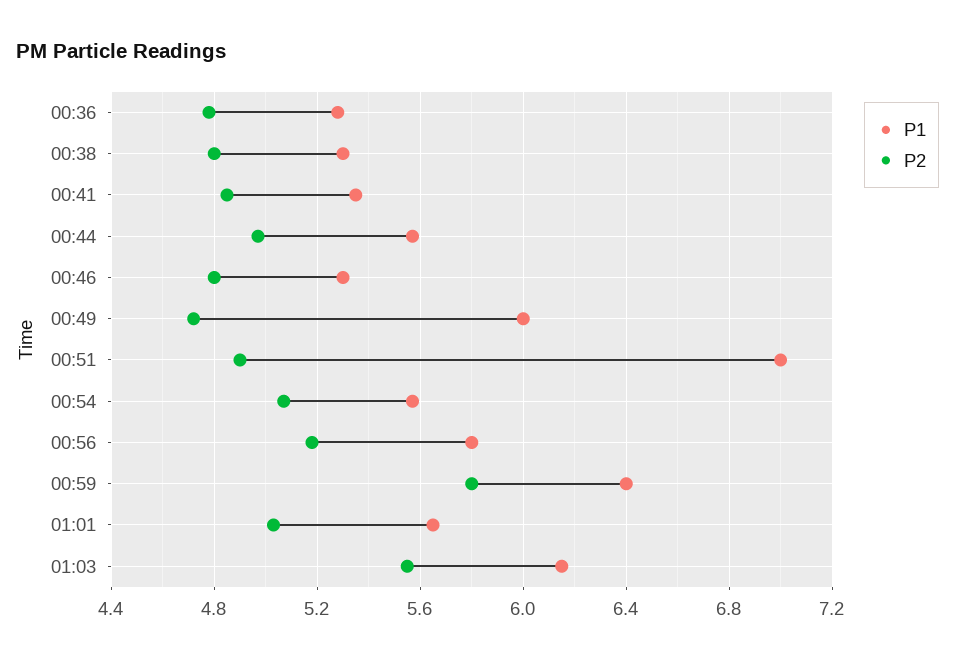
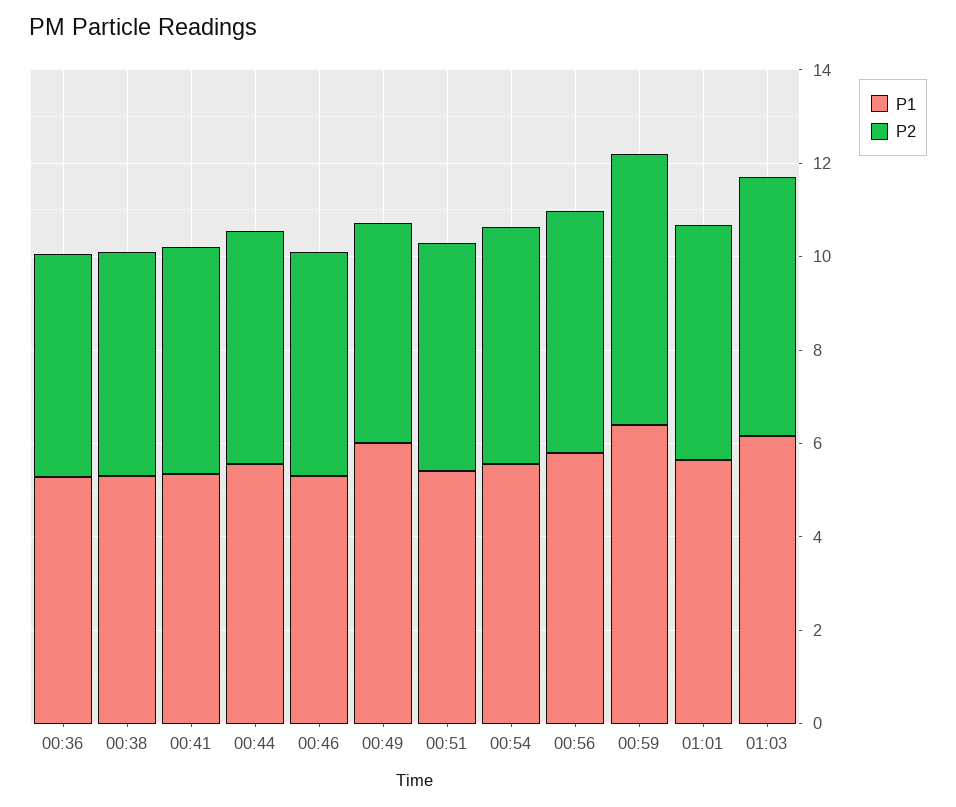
  {
    "P1": {
      "00:36": 5.3,
      "00:38": 5.3,
      "00:41": 5.35,
      "00:44": 5.55,
      "00:46": 5.3,
      "00:49": 6,
-     "00:51": 7,
+     "00:51": 5.5,
      "00:54": 5.55,
      "00:56": 5.8,
      "00:59": 6.4,
      "01:01": 5.65,
      "01:03": 6.15
    },
    "P2": {
      "00:36": 4.8,
      "00:38": 4.8,
      "00:41": 4.85,
      "00:44": 4.95,
      "00:46": 4.8,
      "00:49": 4.7,
      "00:51": 4.9,
      "00:54": 5.05,
      "00:56": 5.2,
      "00:59": 5.8,
      "01:01": 5.05,
      "01:03": 5.55
    }
  }

